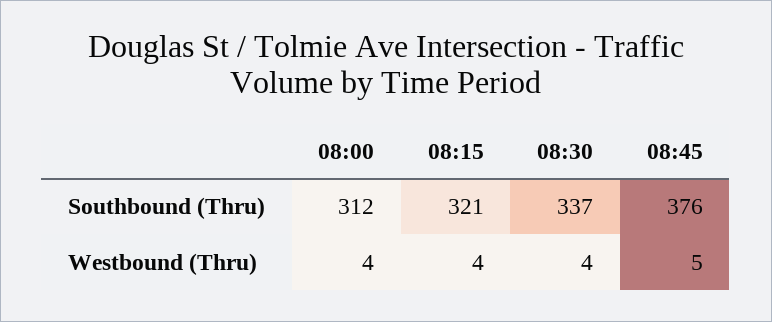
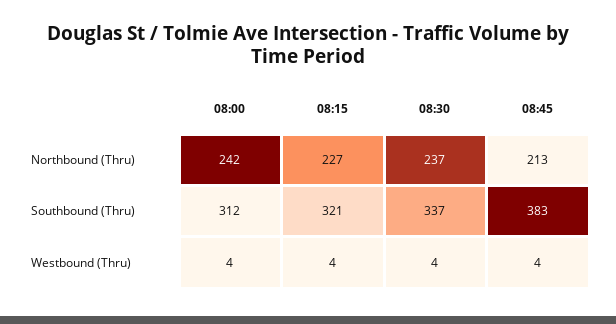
  {
    "08:00": {
      "Southbound (Thru)": 312,
-     "Westbound (Thru)": 4
+     "Westbound (Thru)": 4,
+     "Northbound (Thru)": 242
    },
    "08:15": {
      "Southbound (Thru)": 321,
-     "Westbound (Thru)": 4
+     "Westbound (Thru)": 4,
+     "Northbound (Thru)": 227
    },
    "08:30": {
      "Southbound (Thru)": 337,
-     "Westbound (Thru)": 4
+     "Westbound (Thru)": 4,
+     "Northbound (Thru)": 237
    },
    "08:45": {
-     "Southbound (Thru)": 376,
+     "Southbound (Thru)": 383,
-     "Westbound (Thru)": 5
+     "Westbound (Thru)": 4,
+     "Northbound (Thru)": 213
    }
  }

